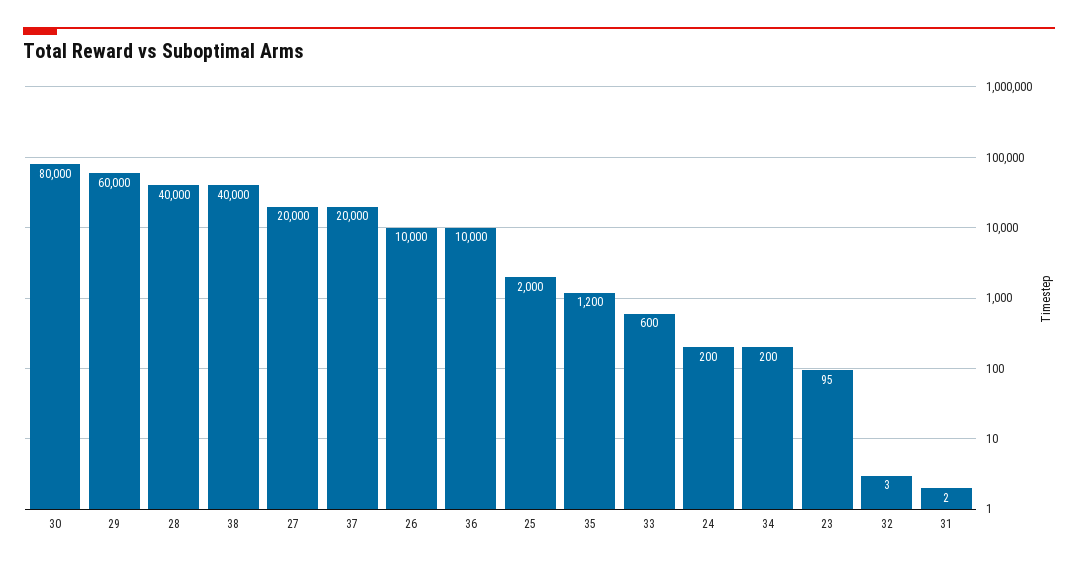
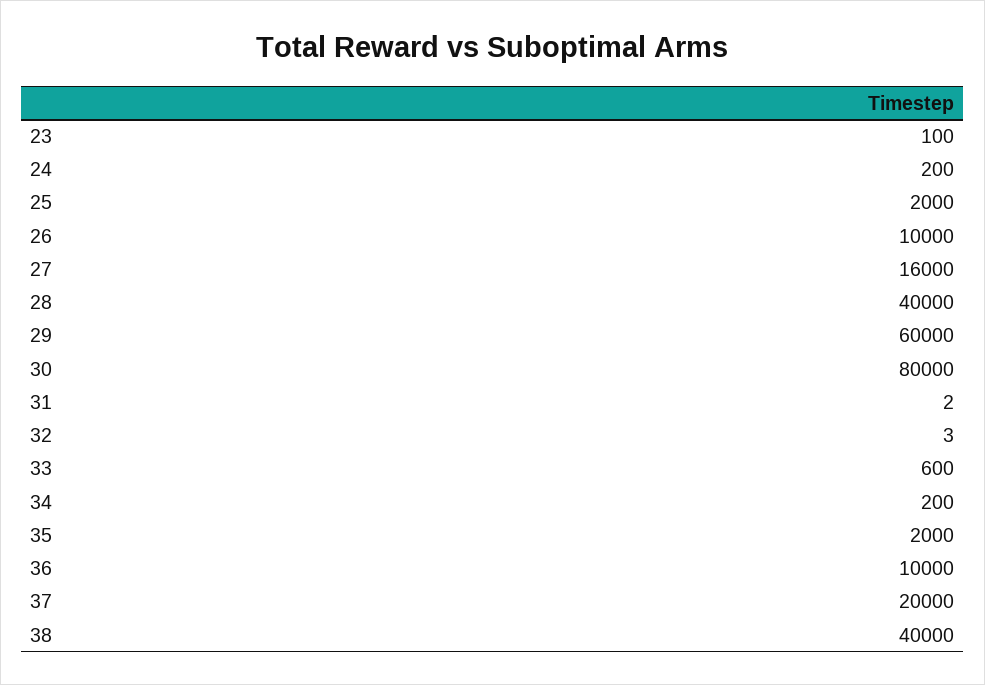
  {
    "30": 80000,
    "29": 60000,
    "28": 40000,
    "38": 40000,
-   "27": 20000,
+   "27": 16000,
    "37": 20000,
    "26": 10000,
    "36": 10000,
    "25": 2000,
-   "35": 1200,
+   "35": 2000,
    "33": 600,
    "24": 200,
    "34": 200,
-   "23": 95,
+   "23": 100,
    "32": 3,
    "31": 2
  }

